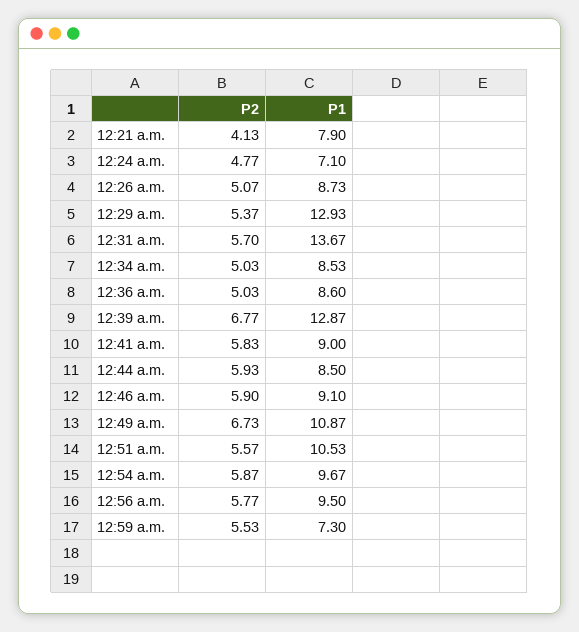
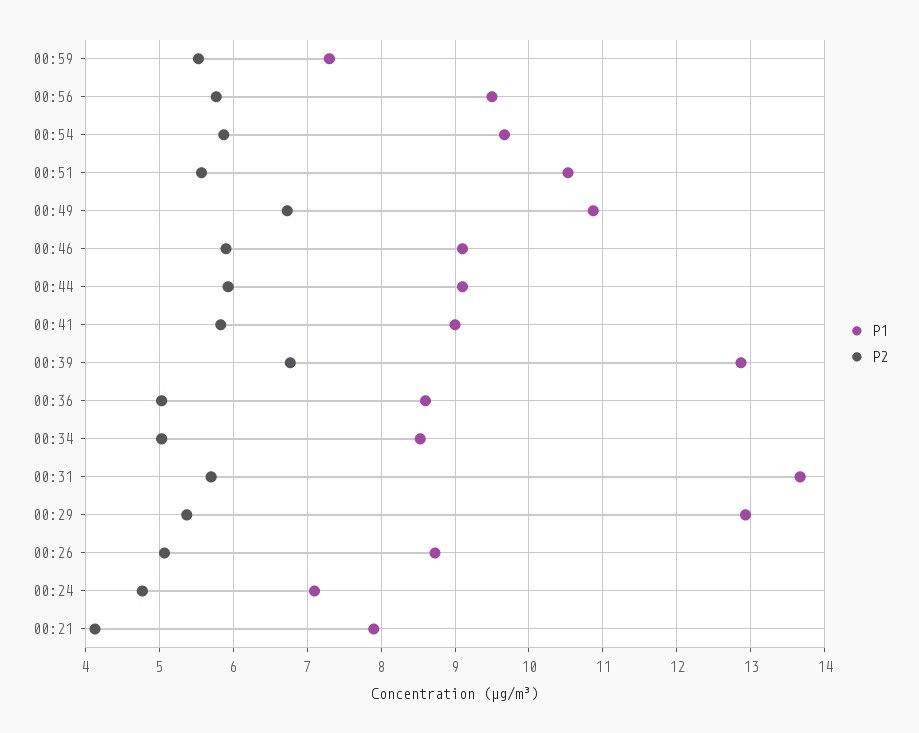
  {
    "P2": {
      "12:21 a.m.": 4.13,
      "12:24 a.m.": 4.77,
      "12:26 a.m.": 5.07,
      "12:29 a.m.": 5.37,
      "12:31 a.m.": 5.7,
      "12:34 a.m.": 5.03,
      "12:36 a.m.": 5.03,
      "12:39 a.m.": 6.77,
      "12:41 a.m.": 5.83,
      "12:44 a.m.": 5.93,
      "12:46 a.m.": 5.9,
      "12:49 a.m.": 6.73,
      "12:51 a.m.": 5.57,
      "12:54 a.m.": 5.87,
      "12:56 a.m.": 5.77,
      "12:59 a.m.": 5.53
    },
    "P1": {
      "12:21 a.m.": 7.9,
      "12:24 a.m.": 7.1,
      "12:26 a.m.": 8.73,
      "12:29 a.m.": 12.93,
      "12:31 a.m.": 13.67,
      "12:34 a.m.": 8.53,
      "12:36 a.m.": 8.6,
      "12:39 a.m.": 12.87,
      "12:41 a.m.": 9,
-     "12:44 a.m.": 8.5,
+     "12:44 a.m.": 9.1,
      "12:46 a.m.": 9.1,
      "12:49 a.m.": 10.87,
      "12:51 a.m.": 10.53,
      "12:54 a.m.": 9.67,
      "12:56 a.m.": 9.5,
      "12:59 a.m.": 7.3
    }
  }

